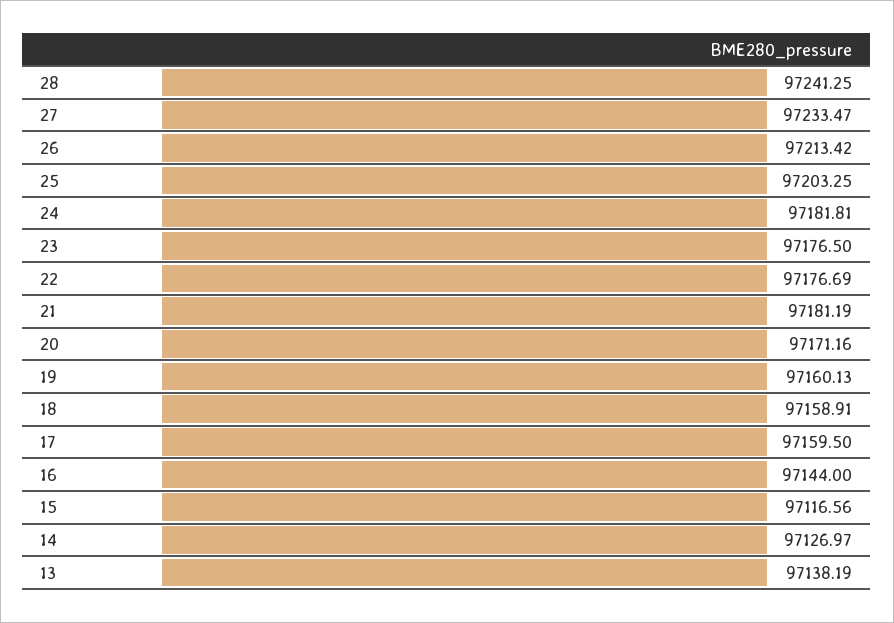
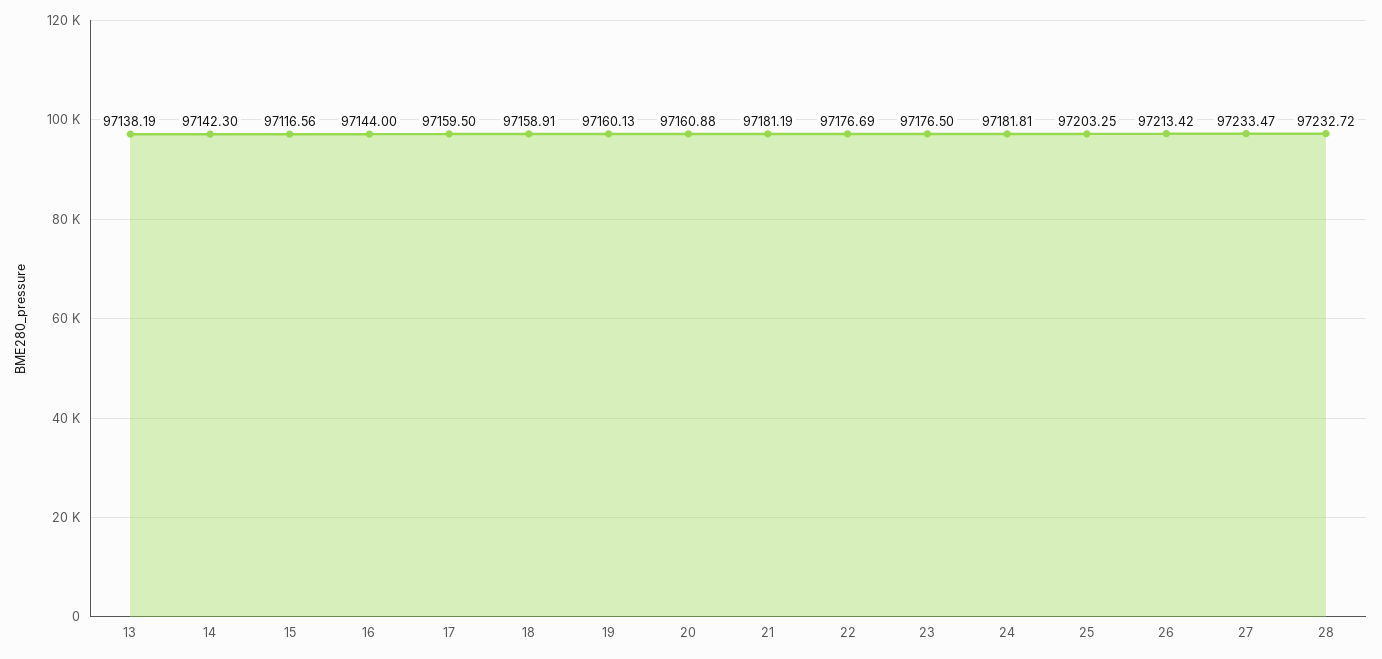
  {
-   "28": 97241.25,
+   "28": 97232.72,
    "27": 97233.47,
    "26": 97213.42,
    "25": 97203.25,
    "24": 97181.81,
    "23": 97176.5,
    "22": 97176.69,
    "21": 97181.19,
-   "20": 97171.16,
+   "20": 97160.88,
    "19": 97160.13,
    "18": 97158.91,
    "17": 97159.5,
    "16": 97144,
    "15": 97116.56,
-   "14": 97126.97,
+   "14": 97142.3,
    "13": 97138.19
  }

